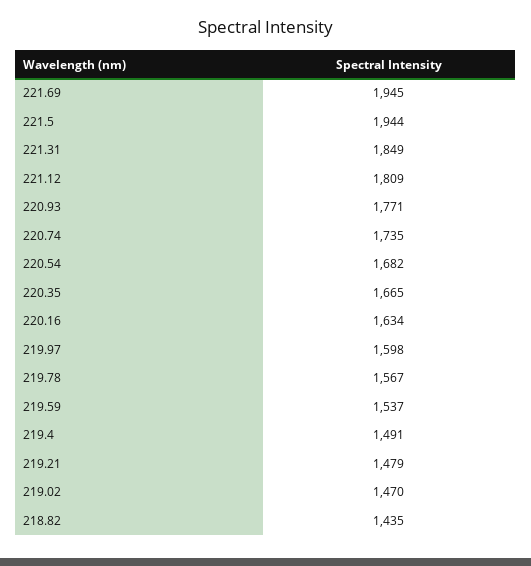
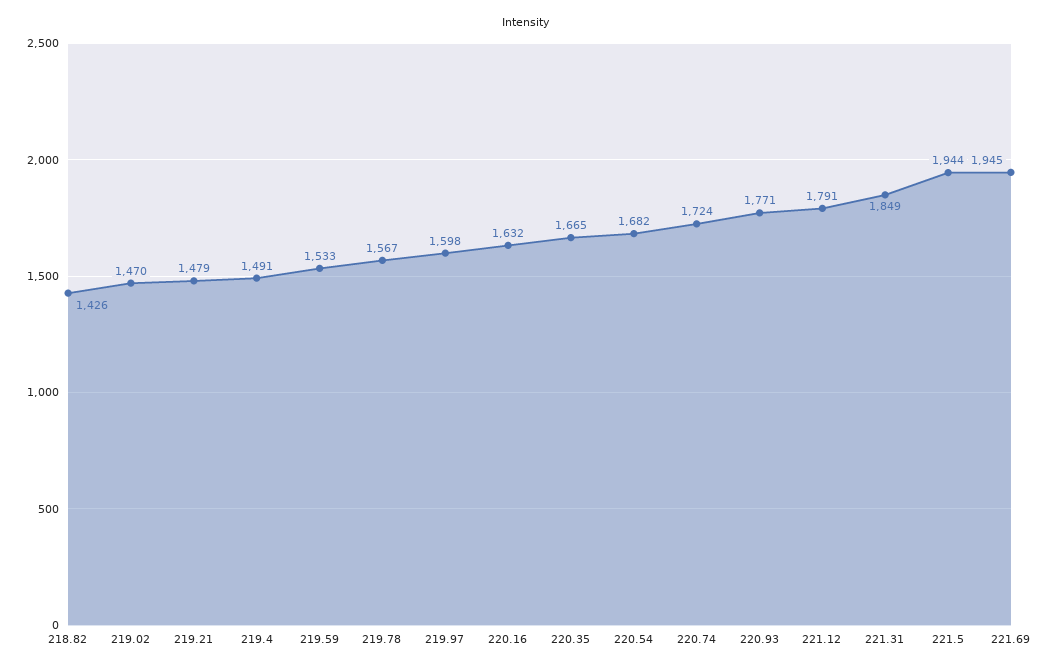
  {
    "221.69": 1945,
    "221.5": 1944,
    "221.31": 1849,
-   "221.12": 1809,
+   "221.12": 1791,
    "220.93": 1771,
-   "220.74": 1735,
+   "220.74": 1724,
    "220.54": 1682,
    "220.35": 1665,
-   "220.16": 1634,
+   "220.16": 1632,
    "219.97": 1598,
    "219.78": 1567,
-   "219.59": 1537,
+   "219.59": 1533,
    "219.4": 1491,
    "219.21": 1479,
    "219.02": 1470,
-   "218.82": 1435
+   "218.82": 1426
  }

